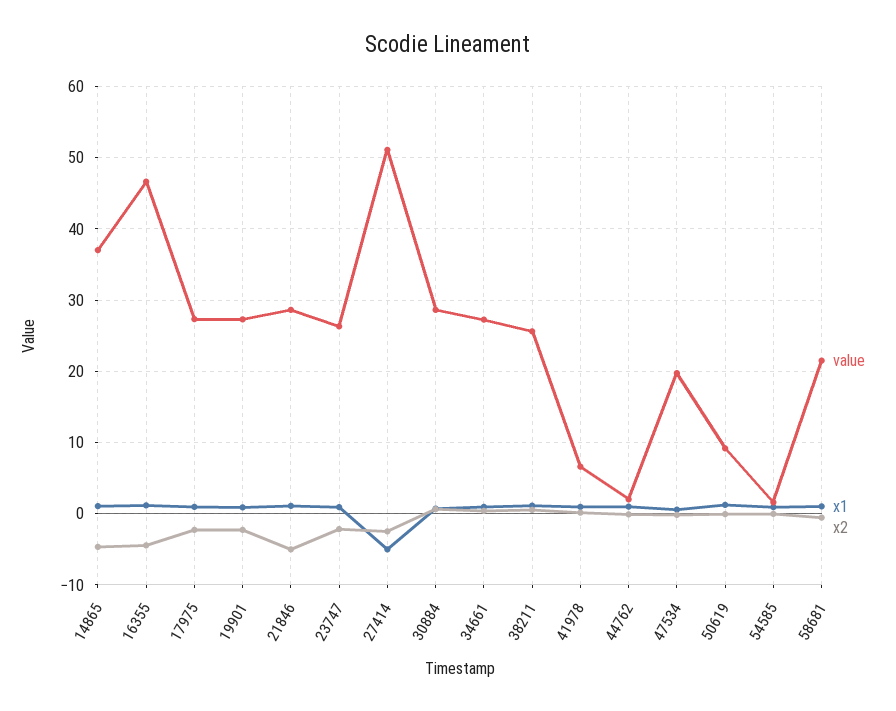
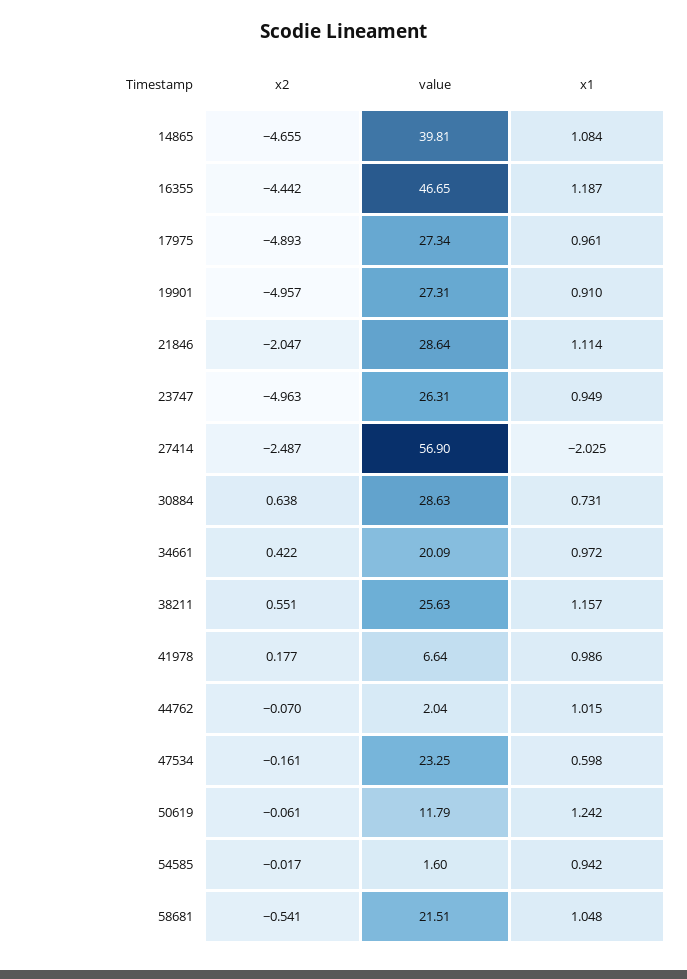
  {
    "value": {
-     "14865": 37,
+     "14865": 39.81,
      "16355": 46.65,
      "17975": 27.34,
      "19901": 27.31,
      "21846": 28.64,
      "23747": 26.31,
-     "27414": 51,
+     "27414": 56.9,
      "30884": 28.63,
-     "34661": 27,
+     "34661": 20.09,
      "38211": 25.63,
      "41978": 6.64,
      "44762": 2.04,
-     "47534": 20,
+     "47534": 23.25,
-     "50619": 9,
+     "50619": 11.79,
      "54585": 1.6,
      "58681": 21.51
    },
    "x1": {
      "14865": 1.084,
      "16355": 1.187,
      "17975": 0.961,
      "19901": 0.91,
      "21846": 1.114,
      "23747": 0.949,
-     "27414": -5,
+     "27414": -2.025,
      "30884": 0.731,
      "34661": 0.972,
      "38211": 1.157,
      "41978": 0.986,
      "44762": 1.015,
      "47534": 0.598,
      "50619": 1.242,
      "54585": 0.942,
      "58681": 1.048
    },
    "x2": {
      "14865": -4.655,
      "16355": -4.442,
-     "17975": -2,
+     "17975": -4.893,
-     "19901": -2,
+     "19901": -4.957,
-     "21846": -5,
+     "21846": -2.047,
-     "23747": -2,
+     "23747": -4.963,
      "27414": -2.487,
      "30884": 0.638,
      "34661": 0.422,
      "38211": 0.551,
      "41978": 0.177,
      "44762": -0.07,
      "47534": -0.161,
      "50619": -0.061,
      "54585": -0.017,
      "58681": -0.541
    }
  }

